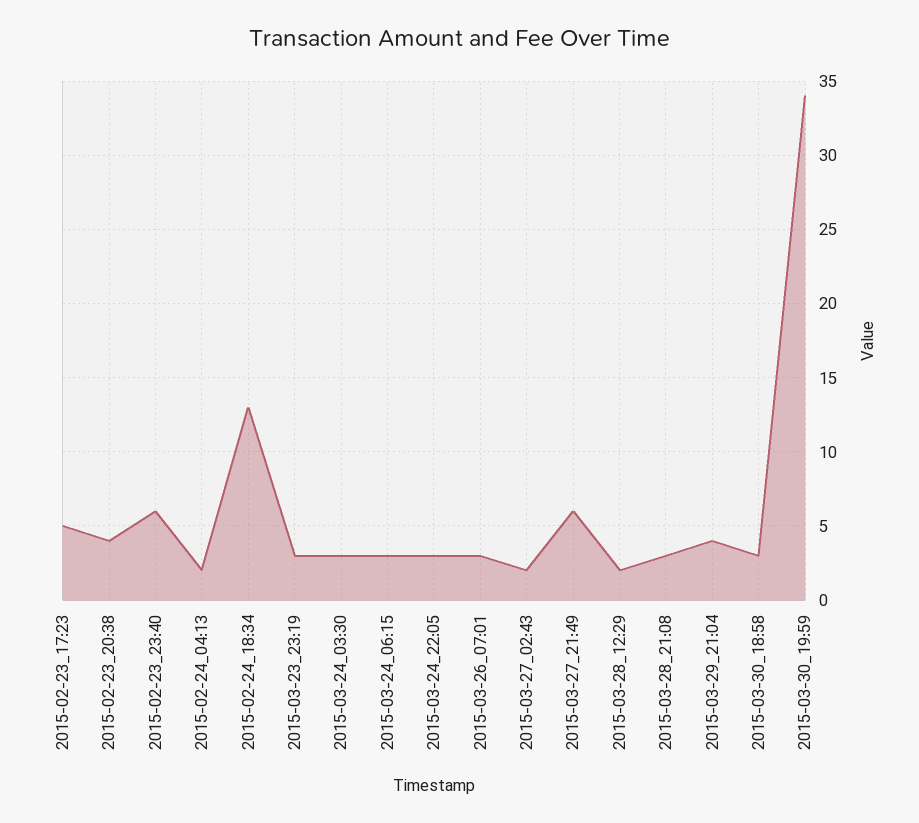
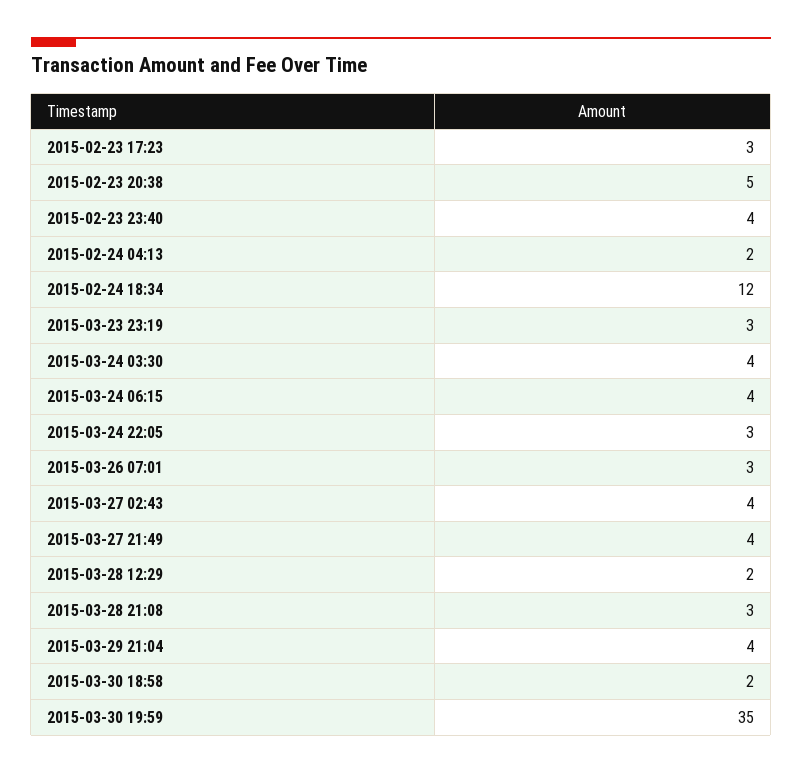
  {
-   "2015-02-23_17:23": 5,
+   "2015-02-23_17:23": 3,
-   "2015-02-23_20:38": 4,
+   "2015-02-23_20:38": 5,
-   "2015-02-23_23:40": 6,
+   "2015-02-23_23:40": 4,
    "2015-02-24_04:13": 2,
-   "2015-02-24_18:34": 13,
+   "2015-02-24_18:34": 12,
    "2015-03-23_23:19": 3,
-   "2015-03-24_03:30": 3,
+   "2015-03-24_03:30": 4,
-   "2015-03-24_06:15": 3,
+   "2015-03-24_06:15": 4,
    "2015-03-24_22:05": 3,
    "2015-03-26_07:01": 3,
-   "2015-03-27_02:43": 2,
+   "2015-03-27_02:43": 4,
-   "2015-03-27_21:49": 6,
+   "2015-03-27_21:49": 4,
    "2015-03-28_12:29": 2,
    "2015-03-28_21:08": 3,
    "2015-03-29_21:04": 4,
-   "2015-03-30_18:58": 3,
+   "2015-03-30_18:58": 2,
-   "2015-03-30_19:59": 34
+   "2015-03-30_19:59": 35
  }

